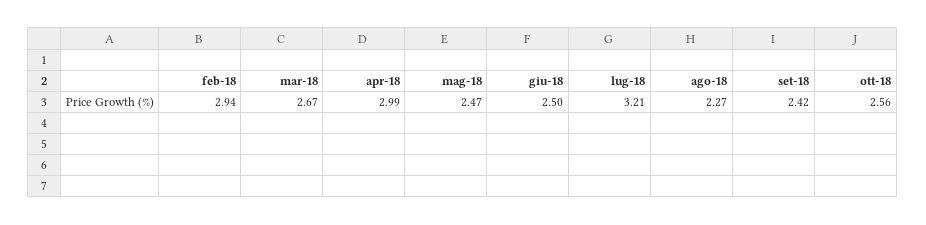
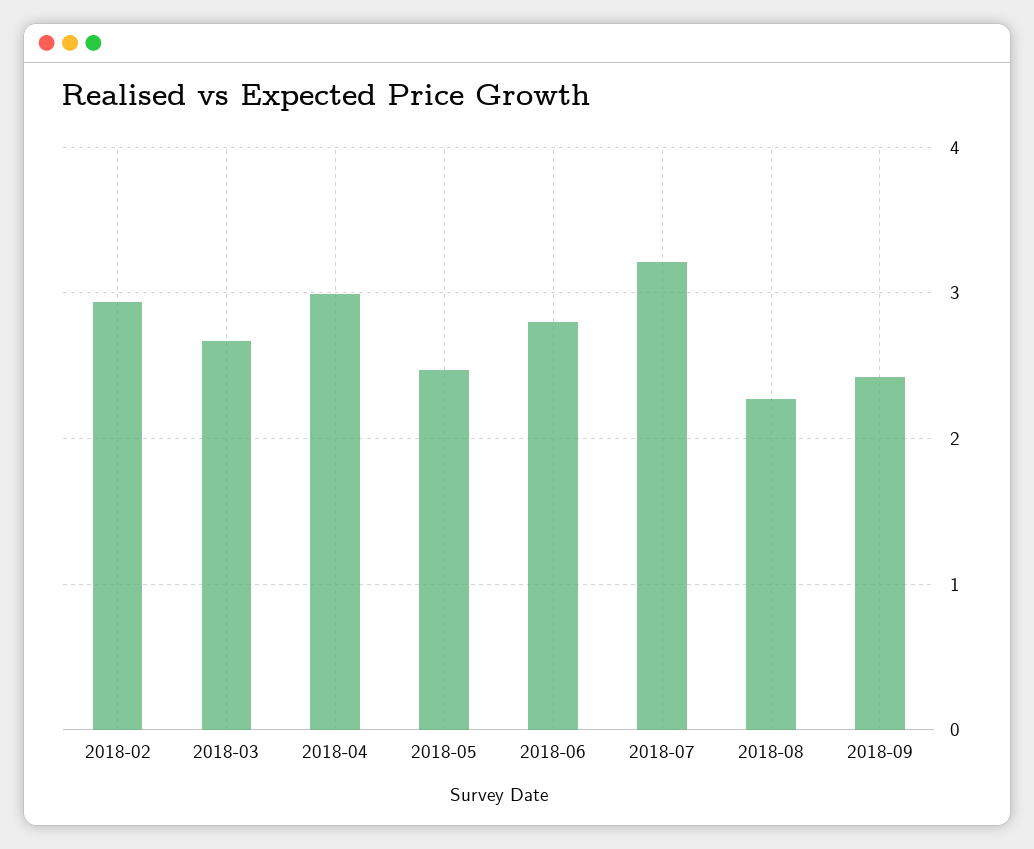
  {
    "feb-18": 2.94,
    "mar-18": 2.67,
    "apr-18": 2.99,
    "mag-18": 2.47,
-   "giu-18": 2.5,
+   "giu-18": 2.8,
    "lug-18": 3.21,
    "ago-18": 2.27,
-   "set-18": 2.42,
+   "set-18": 2.42
-   "ott-18": 2.56
  }

